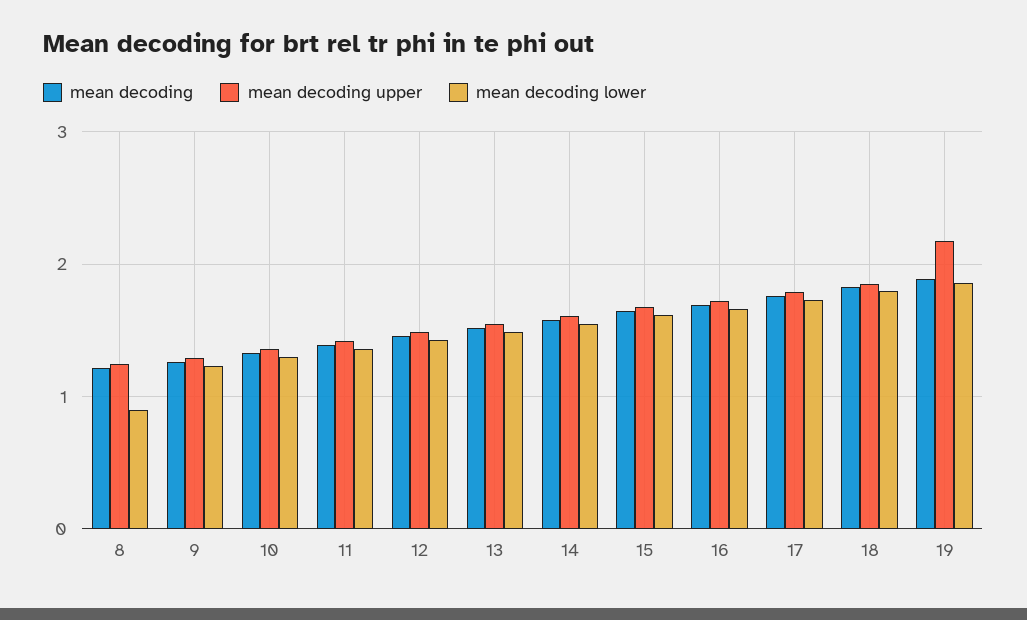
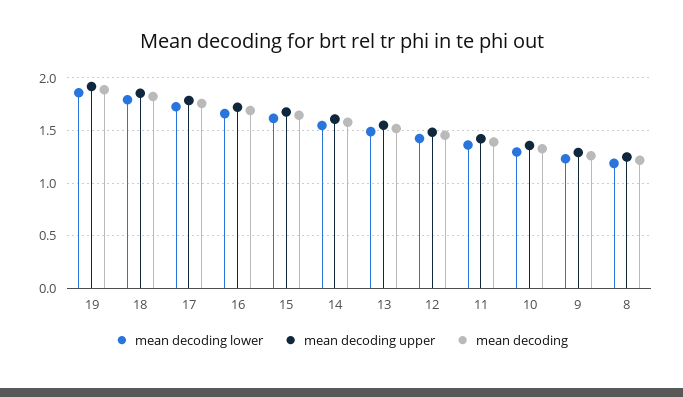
  {
    "mean decoding": {
      "8": 1.2,
      "9": 1.3,
      "10": 1.3,
      "11": 1.4,
      "12": 1.5,
      "13": 1.5,
      "14": 1.6,
      "15": 1.6,
      "16": 1.7,
      "17": 1.8,
      "18": 1.8,
      "19": 1.9
    },
    "mean decoding upper": {
      "8": 1.2,
      "9": 1.3,
      "10": 1.4,
      "11": 1.4,
      "12": 1.5,
      "13": 1.5,
      "14": 1.6,
      "15": 1.7,
      "16": 1.7,
      "17": 1.8,
      "18": 1.9,
-     "19": 2.2
+     "19": 1.9
    },
    "mean decoding lower": {
-     "8": 0.9,
+     "8": 1.2,
      "9": 1.2,
      "10": 1.3,
      "11": 1.4,
      "12": 1.4,
      "13": 1.5,
      "14": 1.5,
      "15": 1.6,
      "16": 1.7,
      "17": 1.7,
      "18": 1.8,
      "19": 1.9
    }
  }

